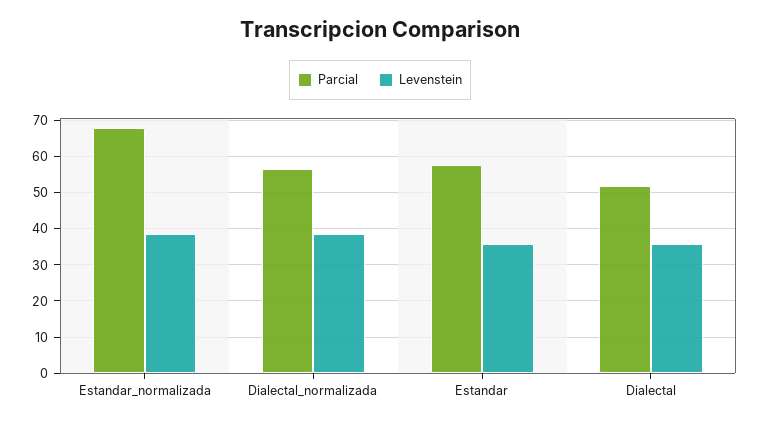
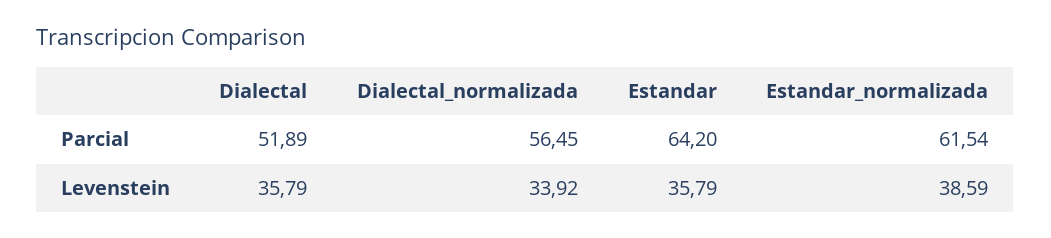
  {
    "Parcial": {
-     "Estandar_normalizada": 68,
+     "Estandar_normalizada": 61.54,
      "Dialectal_normalizada": 56.45,
-     "Estandar": 58,
+     "Estandar": 64.2,
      "Dialectal": 51.89
    },
    "Levenstein": {
      "Estandar_normalizada": 38.59,
-     "Dialectal_normalizada": 38,
+     "Dialectal_normalizada": 33.92,
      "Estandar": 35.79,
      "Dialectal": 35.79
    }
  }

